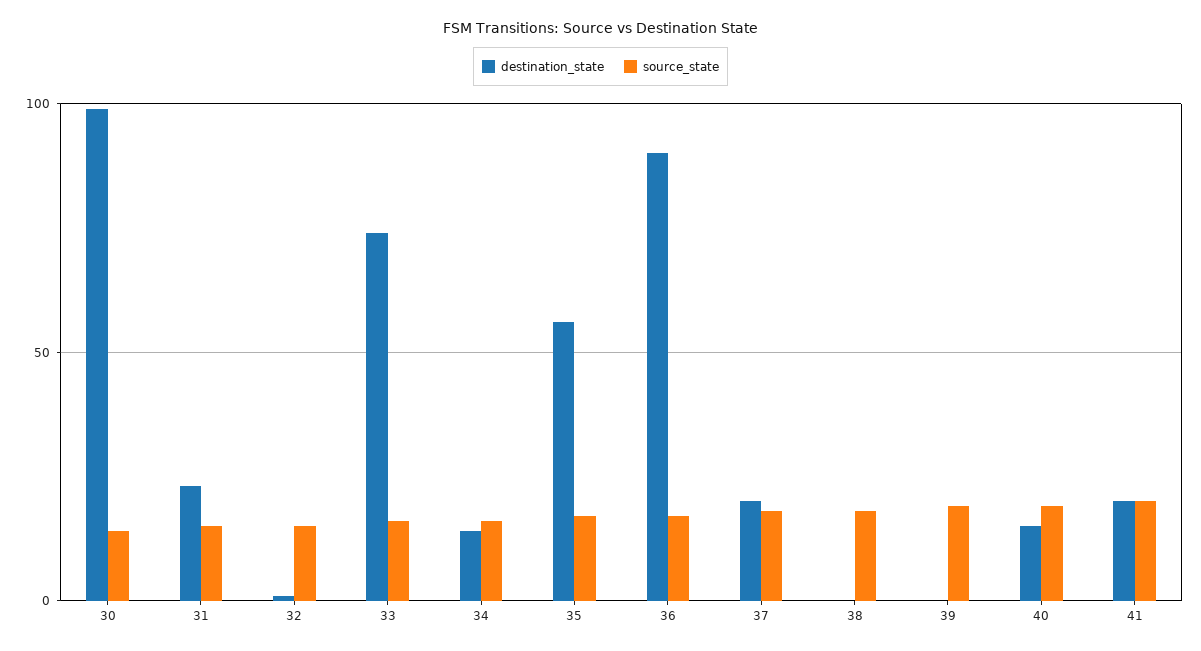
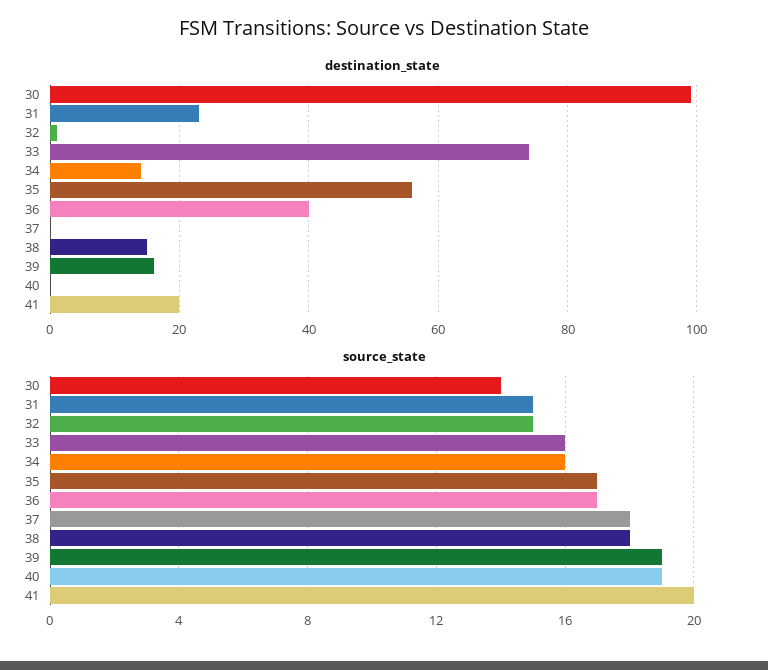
  {
    "destination_state": {
      "30": 100,
      "31": 25,
      "32": 0,
      "33": 75,
      "34": 15,
      "35": 55,
-     "36": 90,
+     "36": 40,
-     "37": 20,
+     "37": 0,
-     "38": 0,
+     "38": 15,
-     "39": 0,
+     "39": 15,
-     "40": 15,
+     "40": 0,
      "41": 20
    },
    "source_state": {
      "30": 14,
      "31": 15,
      "32": 15,
      "33": 16,
      "34": 16,
      "35": 17,
      "36": 17,
      "37": 18,
      "38": 18,
      "39": 19,
      "40": 19,
      "41": 20
    }
  }

